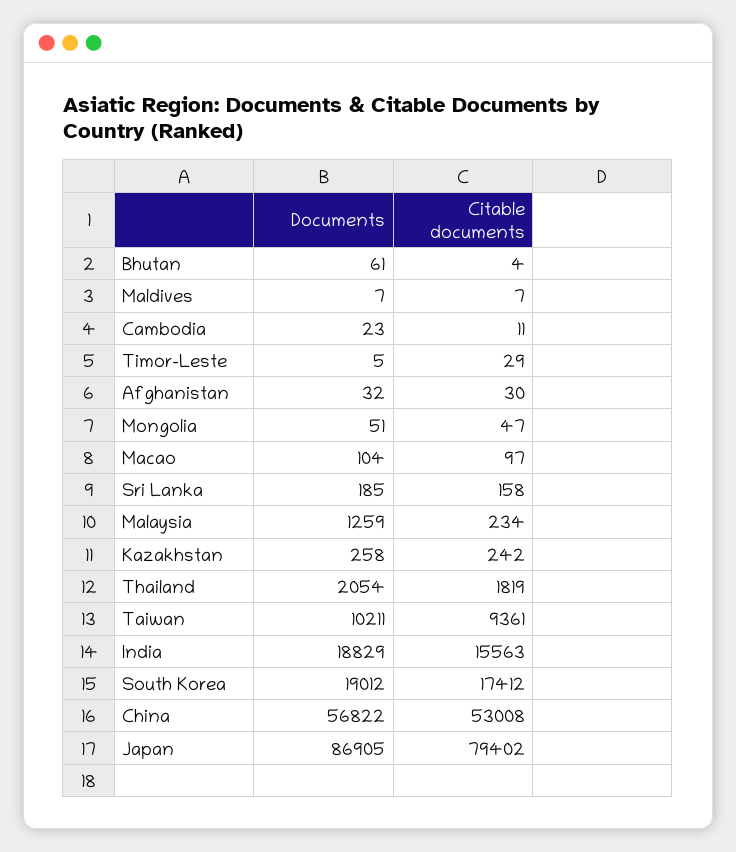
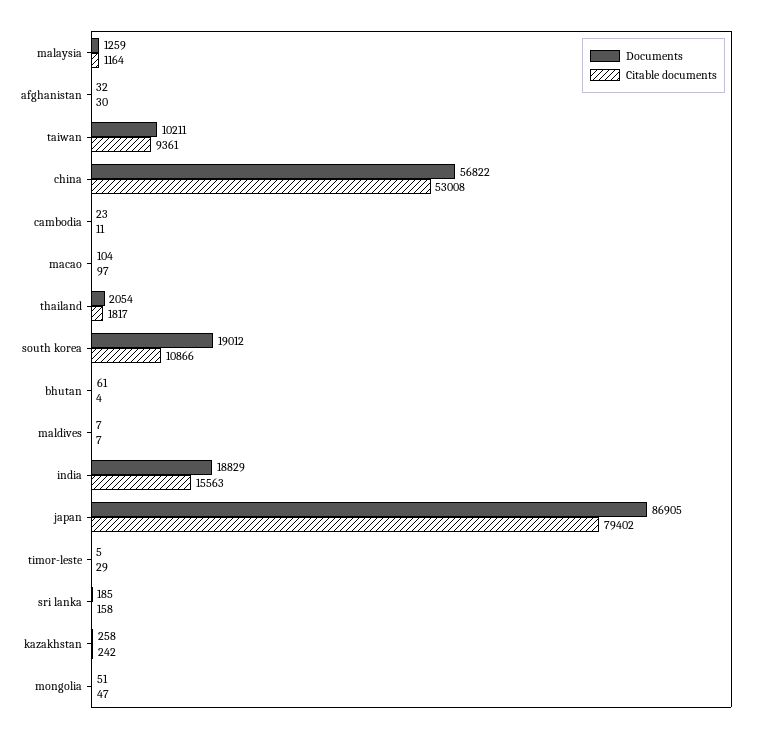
  {
    "Documents": {
      "Bhutan": 61,
      "Maldives": 7,
      "Cambodia": 23,
      "Timor-Leste": 5,
      "Afghanistan": 32,
      "Mongolia": 51,
      "Macao": 104,
      "Sri Lanka": 185,
      "Malaysia": 1259,
      "Kazakhstan": 258,
      "Thailand": 2054,
      "Taiwan": 10211,
      "India": 18829,
      "South Korea": 19012,
      "China": 56822,
      "Japan": 86905
    },
    "Citable documents": {
      "Bhutan": 4,
      "Maldives": 7,
      "Cambodia": 11,
      "Timor-Leste": 29,
      "Afghanistan": 30,
      "Mongolia": 47,
      "Macao": 97,
      "Sri Lanka": 158,
-     "Malaysia": 234,
+     "Malaysia": 1164,
      "Kazakhstan": 242,
-     "Thailand": 1819,
+     "Thailand": 1817,
      "Taiwan": 9361,
      "India": 15563,
-     "South Korea": 17412,
+     "South Korea": 10866,
      "China": 53008,
      "Japan": 79402
    }
  }

